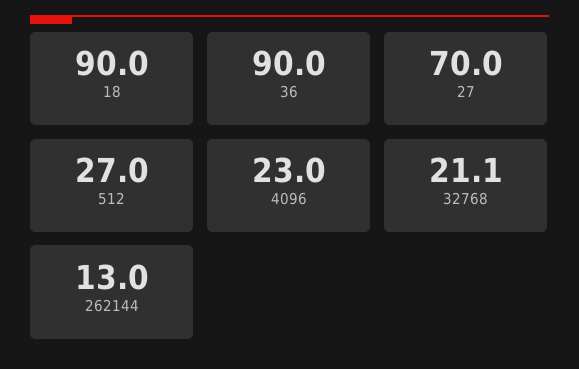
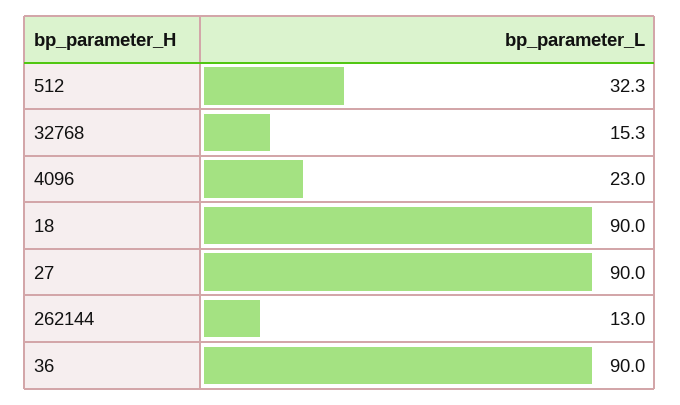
  {
    "18": 90,
    "36": 90,
-   "27": 70,
+   "27": 90,
-   "512": 27,
+   "512": 32.3,
    "4096": 23,
-   "32768": 21.1,
+   "32768": 15.3,
    "262144": 13
  }

